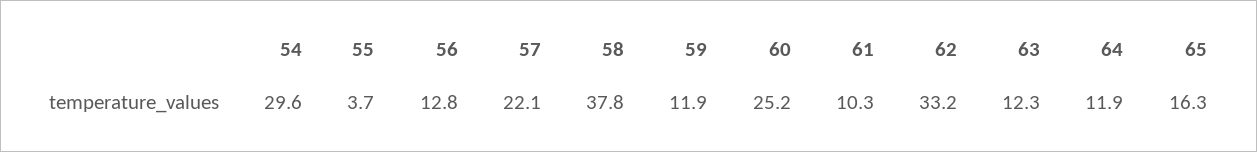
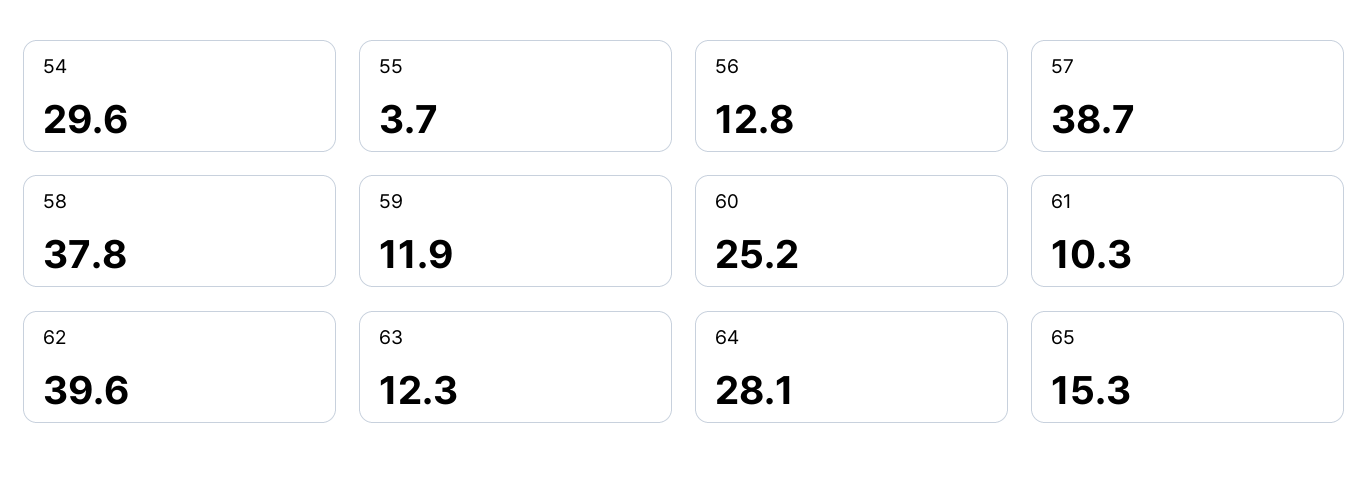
  {
    "54": 29.6,
    "55": 3.7,
    "56": 12.8,
-   "57": 22.1,
+   "57": 38.7,
    "58": 37.8,
    "59": 11.9,
    "60": 25.2,
    "61": 10.3,
-   "62": 33.2,
+   "62": 39.6,
    "63": 12.3,
-   "64": 11.9,
+   "64": 28.1,
-   "65": 16.3
+   "65": 15.3
  }

